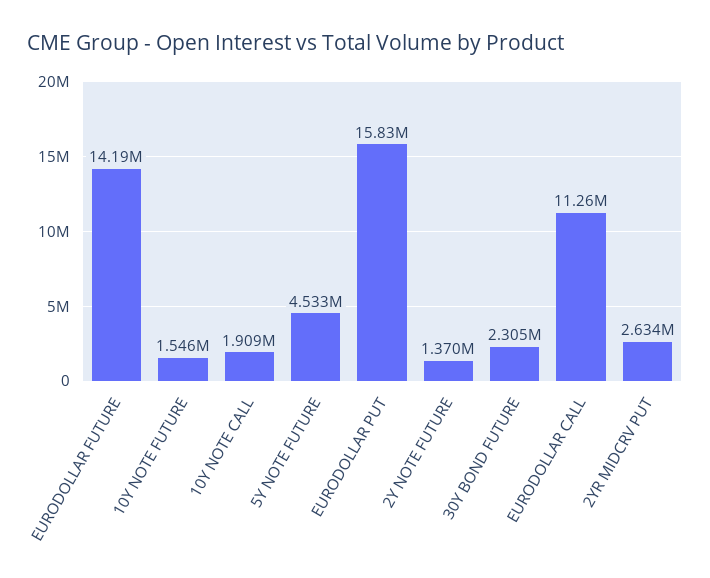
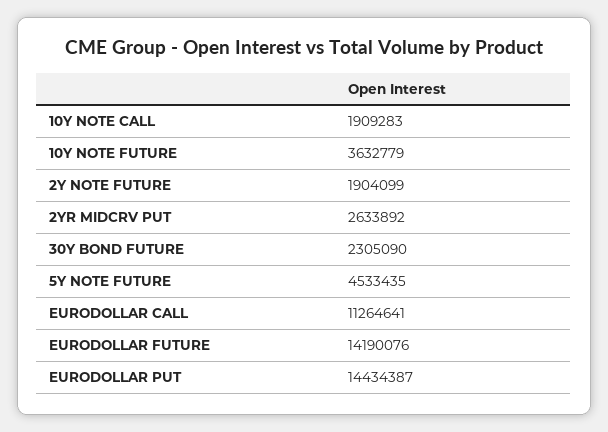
  {
    "EURODOLLAR FUTURE": 14190076,
-   "10Y NOTE FUTURE": 1546000,
+   "10Y NOTE FUTURE": 3632779,
    "10Y NOTE CALL": 1909283,
    "5Y NOTE FUTURE": 4533435,
-   "EURODOLLAR PUT": 15830000,
+   "EURODOLLAR PUT": 14434387,
-   "2Y NOTE FUTURE": 1370000,
+   "2Y NOTE FUTURE": 1904099,
    "30Y BOND FUTURE": 2305090,
    "EURODOLLAR CALL": 11264641,
    "2YR MIDCRV PUT": 2633892
  }

